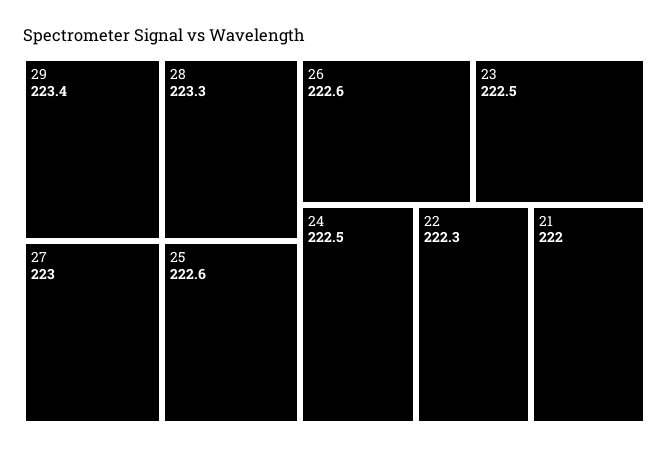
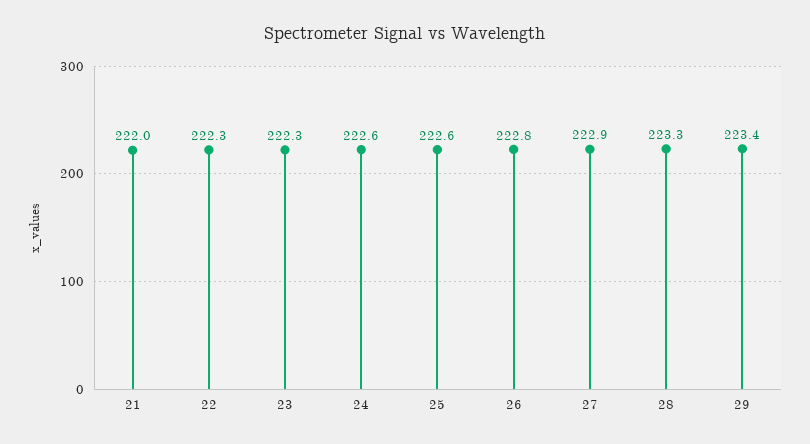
  {
    "29": 223.4,
    "28": 223.3,
-   "27": 223,
+   "27": 222.9,
    "25": 222.6,
-   "26": 222.6,
+   "26": 222.8,
-   "23": 222.5,
+   "23": 222.3,
-   "24": 222.5,
+   "24": 222.6,
    "22": 222.3,
    "21": 222
  }

